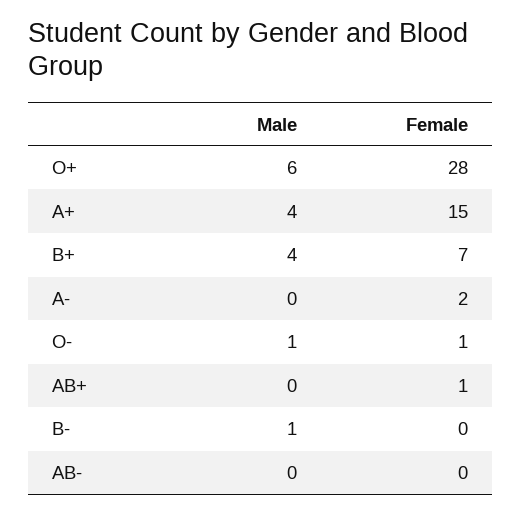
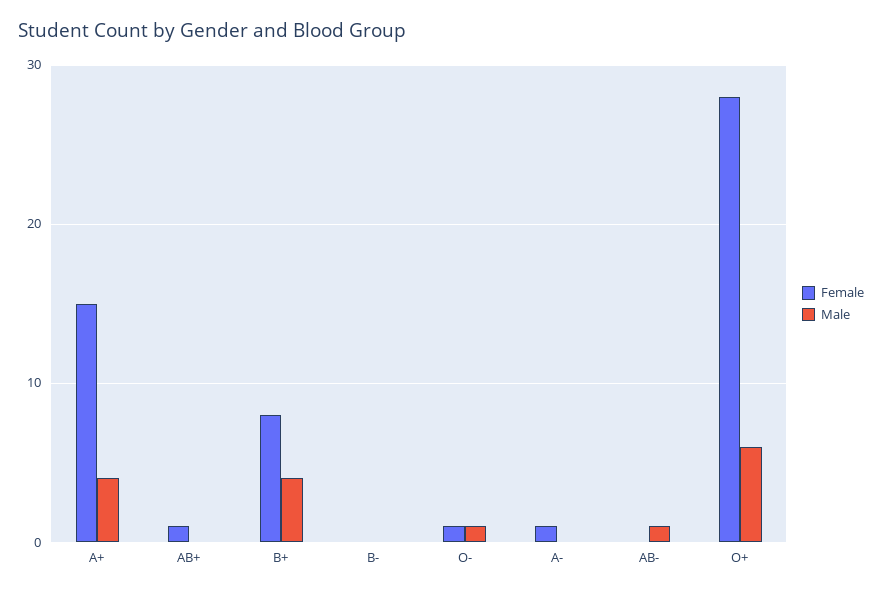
  {
    "Male": {
      "O+": 6,
      "A+": 4,
      "B+": 4,
      "A-": 0,
      "O-": 1,
      "AB+": 0,
-     "B-": 1,
+     "B-": 0,
-     "AB-": 0
+     "AB-": 1
    },
    "Female": {
      "O+": 28,
      "A+": 15,
-     "B+": 7,
+     "B+": 8,
-     "A-": 2,
+     "A-": 1,
      "O-": 1,
      "AB+": 1,
      "B-": 0,
      "AB-": 0
    }
  }

